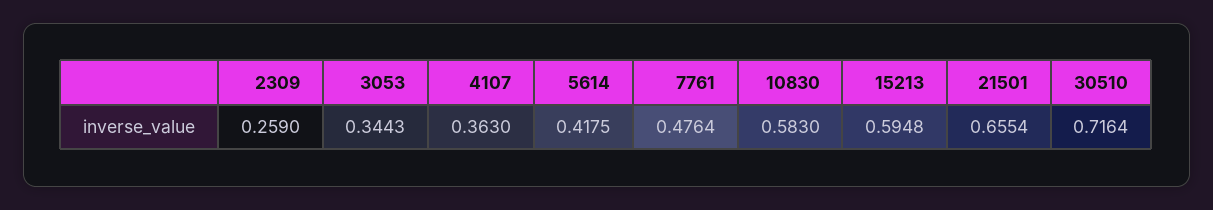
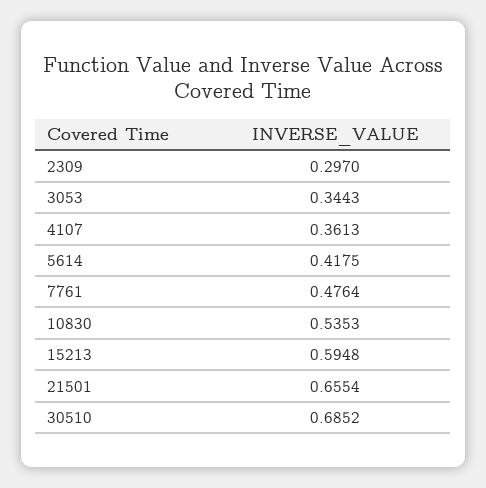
  {
-   "2309": 0.259,
+   "2309": 0.297,
    "3053": 0.3443,
-   "4107": 0.363,
+   "4107": 0.3613,
    "5614": 0.4175,
    "7761": 0.4764,
-   "10830": 0.583,
+   "10830": 0.5353,
    "15213": 0.5948,
    "21501": 0.6554,
-   "30510": 0.7164
+   "30510": 0.6852
  }

